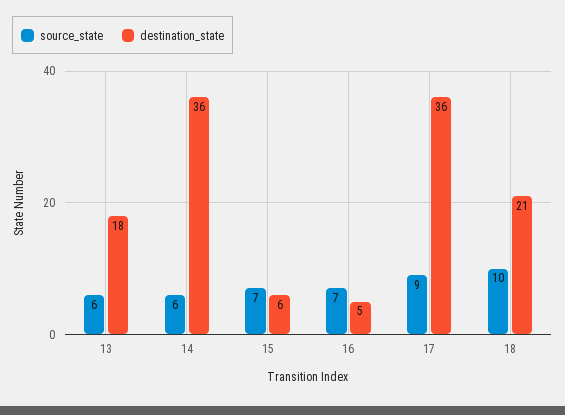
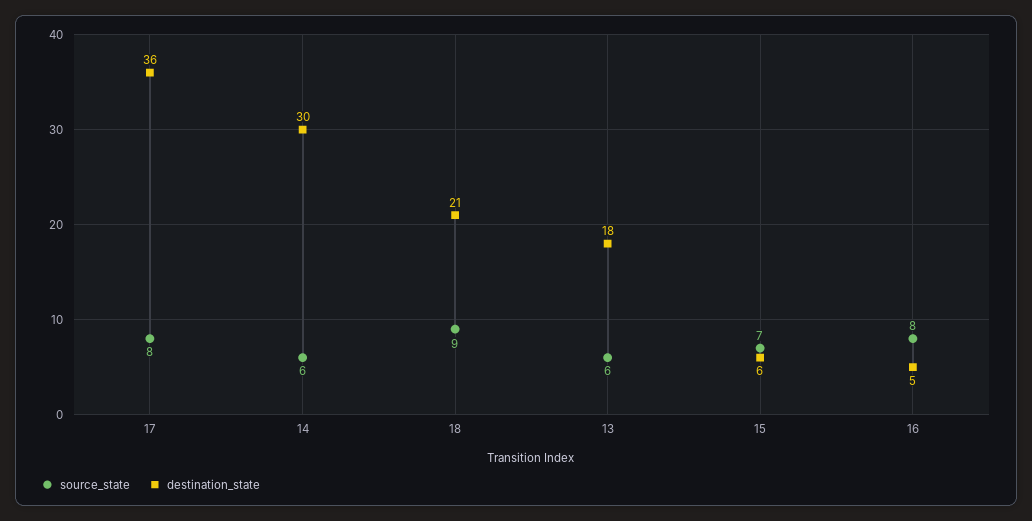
  {
    "source_state": {
      "13": 6,
      "14": 6,
      "15": 7,
-     "16": 7,
+     "16": 8,
-     "17": 9,
+     "17": 8,
-     "18": 10
+     "18": 9
    },
    "destination_state": {
      "13": 18,
-     "14": 36,
+     "14": 30,
      "15": 6,
      "16": 5,
      "17": 36,
      "18": 21
    }
  }

